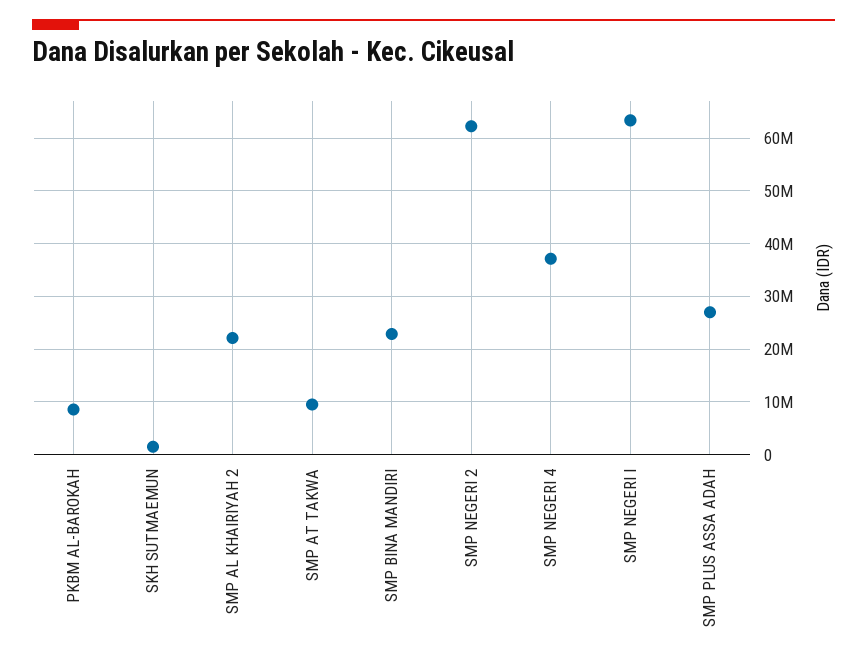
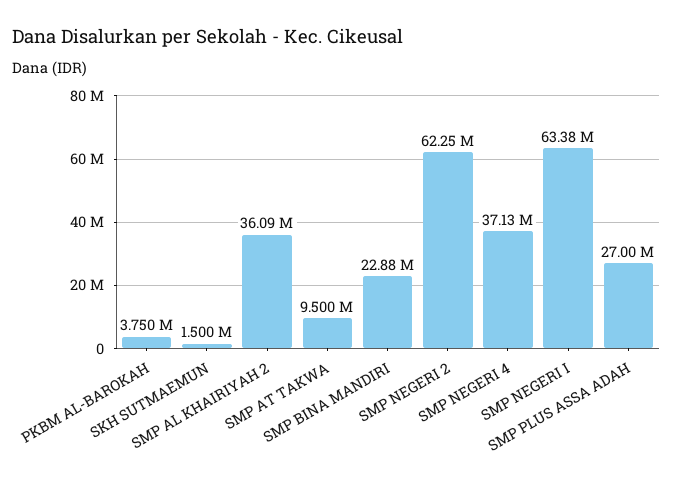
  {
-   "PKBM AL-BAROKAH": 8000000,
+   "PKBM AL-BAROKAH": 3750000,
    "SKH SUTMAEMUN": 1500000,
-   "SMP AL KHAIRIYAH 2": 22000000,
+   "SMP AL KHAIRIYAH 2": 36090000,
    "SMP AT TAKWA": 9500000,
    "SMP BINA MANDIRI": 22880000,
    "SMP NEGERI 2": 62250000,
    "SMP NEGERI 4": 37130000,
    "SMP NEGERI I": 63380000,
    "SMP PLUS ASSA ADAH": 27000000
  }

